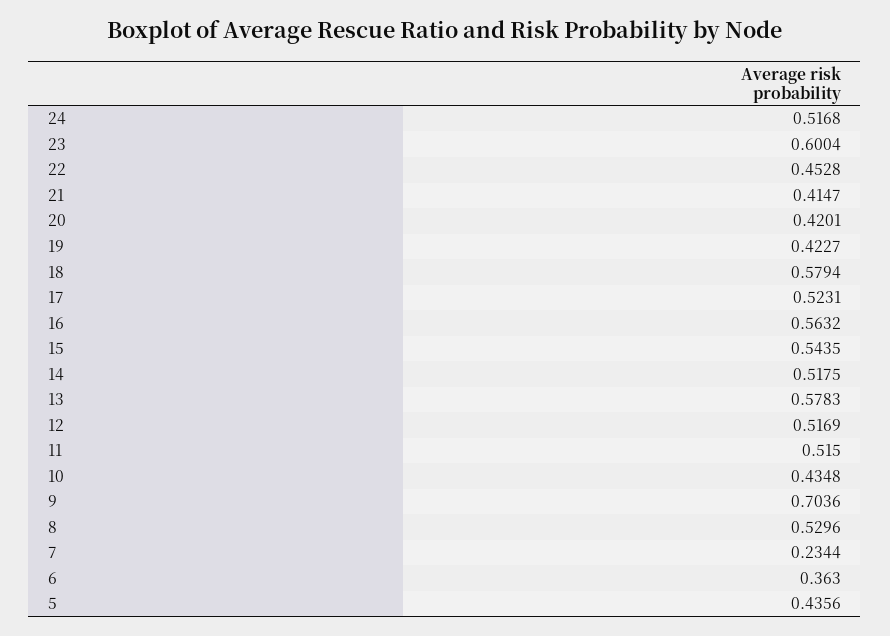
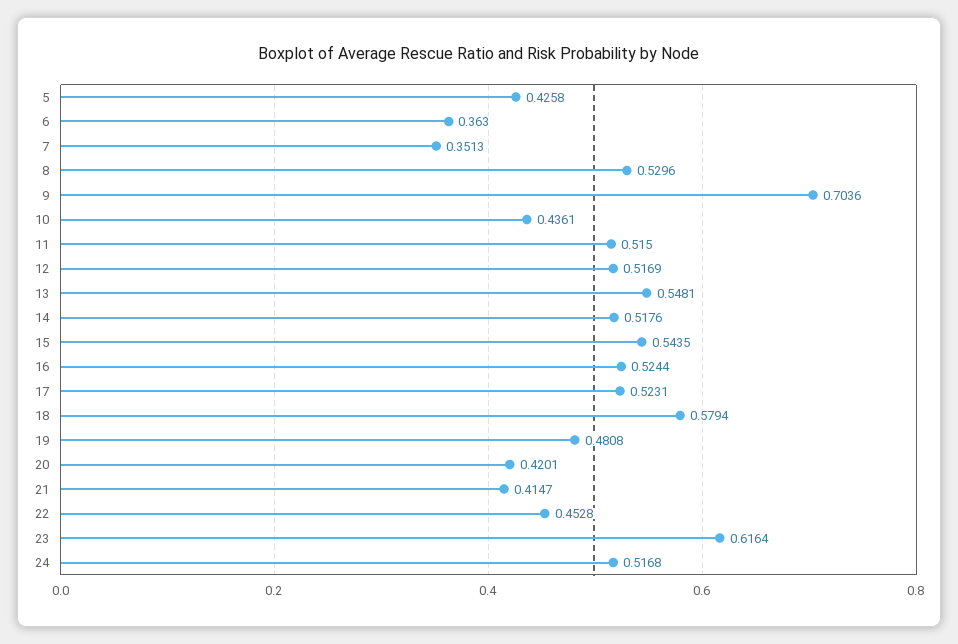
  {
    "24": 0.5168,
-   "23": 0.6004,
+   "23": 0.6164,
    "22": 0.4528,
    "21": 0.4147,
    "20": 0.4201,
-   "19": 0.4227,
+   "19": 0.4808,
    "18": 0.5794,
    "17": 0.5231,
-   "16": 0.5632,
+   "16": 0.5244,
    "15": 0.5435,
-   "14": 0.5175,
+   "14": 0.5176,
-   "13": 0.5783,
+   "13": 0.5481,
    "12": 0.5169,
    "11": 0.515,
-   "10": 0.4348,
+   "10": 0.4361,
    "9": 0.7036,
    "8": 0.5296,
-   "7": 0.2344,
+   "7": 0.3513,
    "6": 0.363,
-   "5": 0.4356
+   "5": 0.4258
  }

